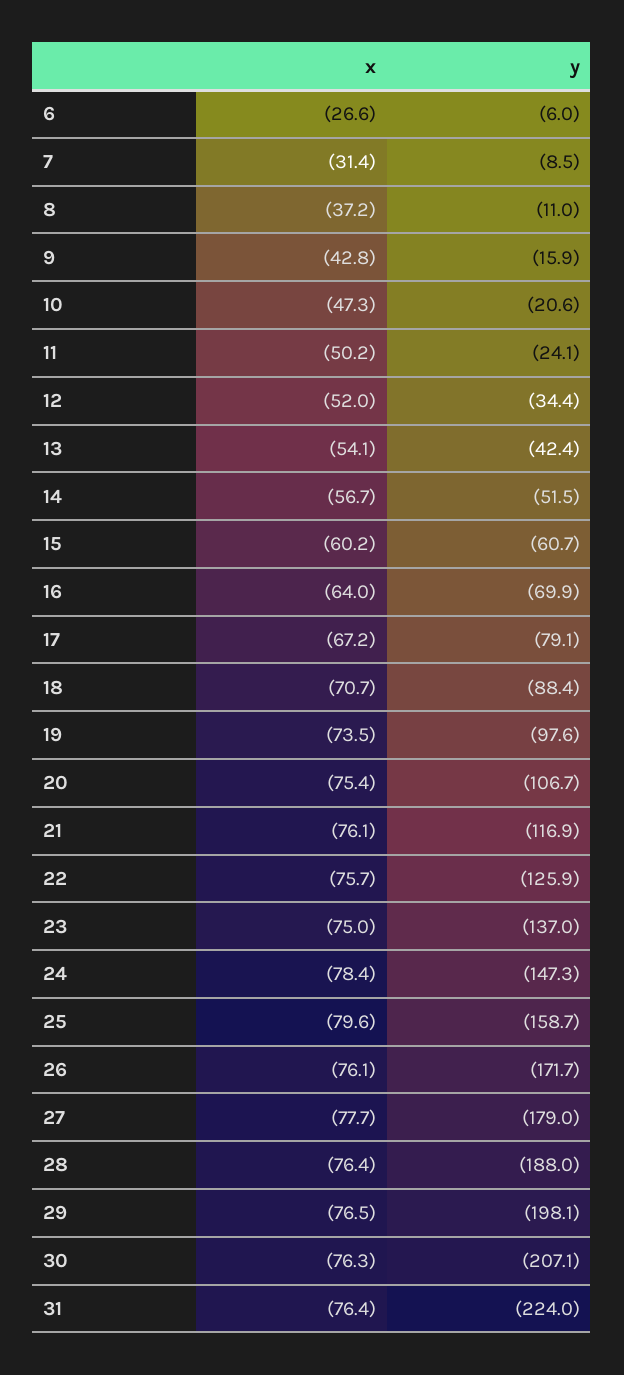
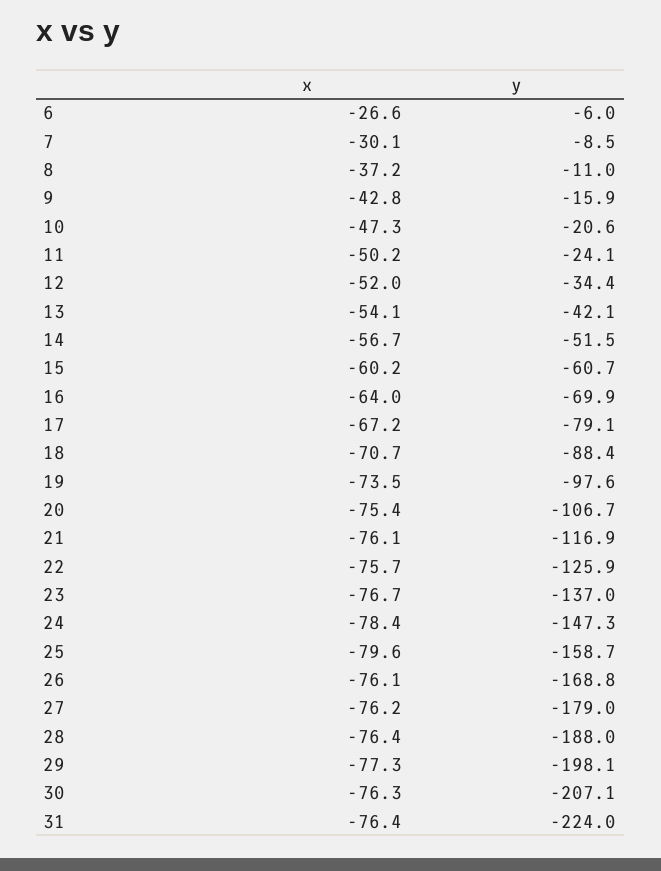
  {
    "x": {
      "6": -26.6,
-     "7": -31.4,
+     "7": -30.1,
      "8": -37.2,
      "9": -42.8,
      "10": -47.3,
      "11": -50.2,
      "12": -52,
      "13": -54.1,
      "14": -56.7,
      "15": -60.2,
      "16": -64,
      "17": -67.2,
      "18": -70.7,
      "19": -73.5,
      "20": -75.4,
      "21": -76.1,
      "22": -75.7,
-     "23": -75,
+     "23": -76.7,
      "24": -78.4,
      "25": -79.6,
      "26": -76.1,
-     "27": -77.7,
+     "27": -76.2,
      "28": -76.4,
-     "29": -76.5,
+     "29": -77.3,
      "30": -76.3,
      "31": -76.4
    },
    "y": {
      "6": -6,
      "7": -8.5,
      "8": -11,
      "9": -15.9,
      "10": -20.6,
      "11": -24.1,
      "12": -34.4,
-     "13": -42.4,
+     "13": -42.1,
      "14": -51.5,
      "15": -60.7,
      "16": -69.9,
      "17": -79.1,
      "18": -88.4,
      "19": -97.6,
      "20": -106.7,
      "21": -116.9,
      "22": -125.9,
      "23": -137,
      "24": -147.3,
      "25": -158.7,
-     "26": -171.7,
+     "26": -168.8,
      "27": -179,
      "28": -188,
      "29": -198.1,
      "30": -207.1,
      "31": -224
    }
  }

